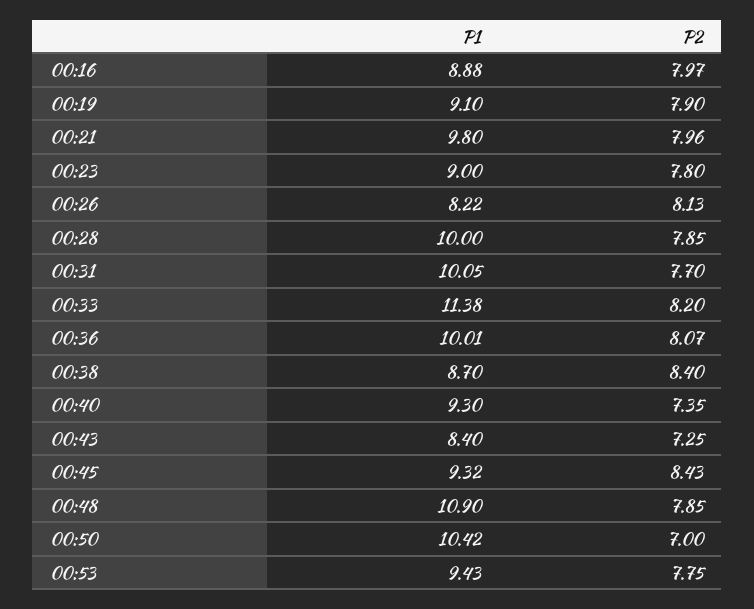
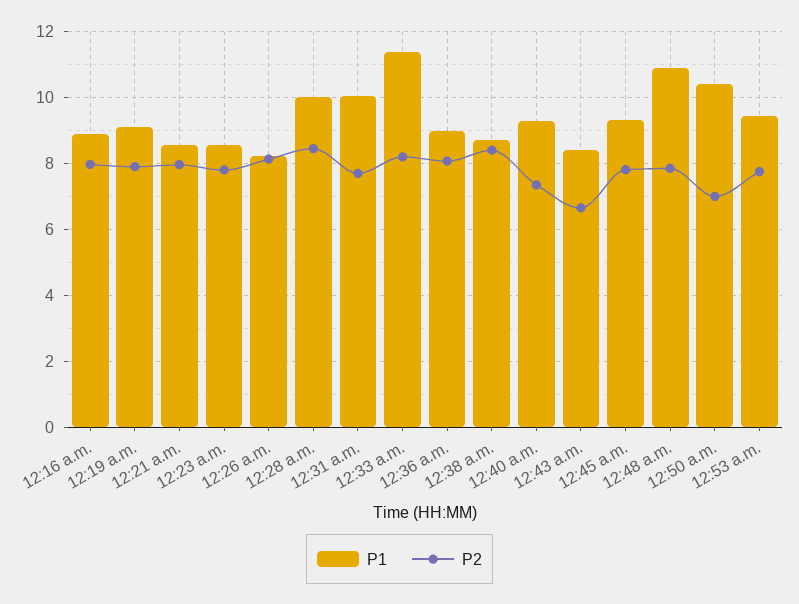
  {
    "P1": {
      "00:16": 8.88,
      "00:19": 9.1,
-     "00:21": 9.8,
+     "00:21": 8.6,
-     "00:23": 9,
+     "00:23": 8.6,
      "00:26": 8.22,
      "00:28": 10,
      "00:31": 10.05,
      "00:33": 11.38,
-     "00:36": 10.01,
+     "00:36": 9,
      "00:38": 8.7,
      "00:40": 9.3,
      "00:43": 8.4,
      "00:45": 9.32,
      "00:48": 10.9,
      "00:50": 10.42,
      "00:53": 9.43
    },
    "P2": {
      "00:16": 7.97,
      "00:19": 7.9,
      "00:21": 7.96,
      "00:23": 7.8,
      "00:26": 8.13,
-     "00:28": 7.85,
+     "00:28": 8.4,
      "00:31": 7.7,
      "00:33": 8.2,
      "00:36": 8.07,
      "00:38": 8.4,
      "00:40": 7.35,
-     "00:43": 7.25,
+     "00:43": 6.6,
-     "00:45": 8.43,
+     "00:45": 7.8,
      "00:48": 7.85,
      "00:50": 7,
      "00:53": 7.75
    }
  }

